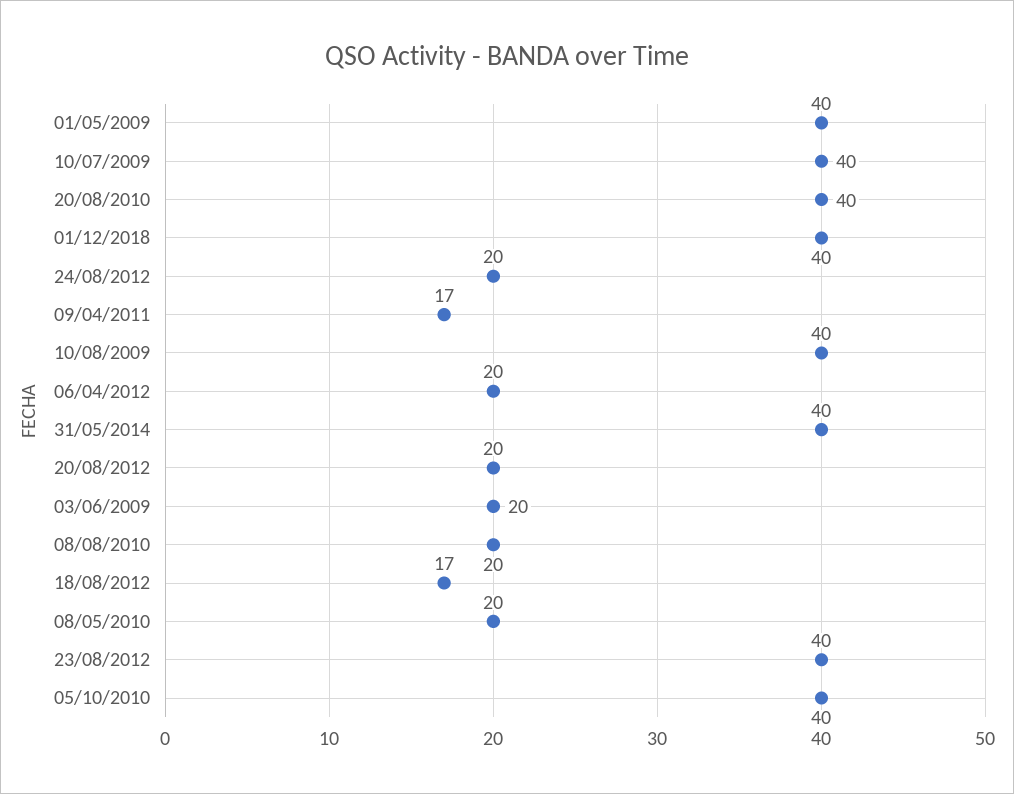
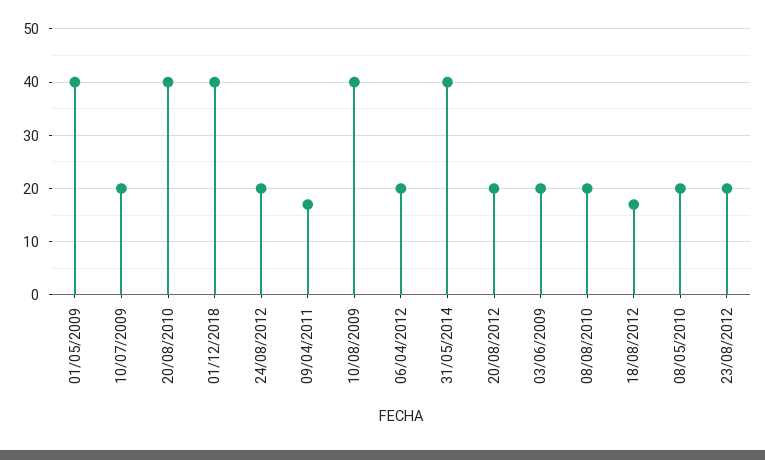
  {
    "01/05/2009": 40,
-   "10/07/2009": 40,
+   "10/07/2009": 20,
    "20/08/2010": 40,
    "01/12/2018": 40,
    "24/08/2012": 20,
    "09/04/2011": 17,
    "10/08/2009": 40,
    "06/04/2012": 20,
    "31/05/2014": 40,
    "20/08/2012": 20,
    "03/06/2009": 20,
    "08/08/2010": 20,
    "18/08/2012": 17,
    "08/05/2010": 20,
-   "23/08/2012": 40,
+   "23/08/2012": 20
-   "05/10/2010": 40
  }

